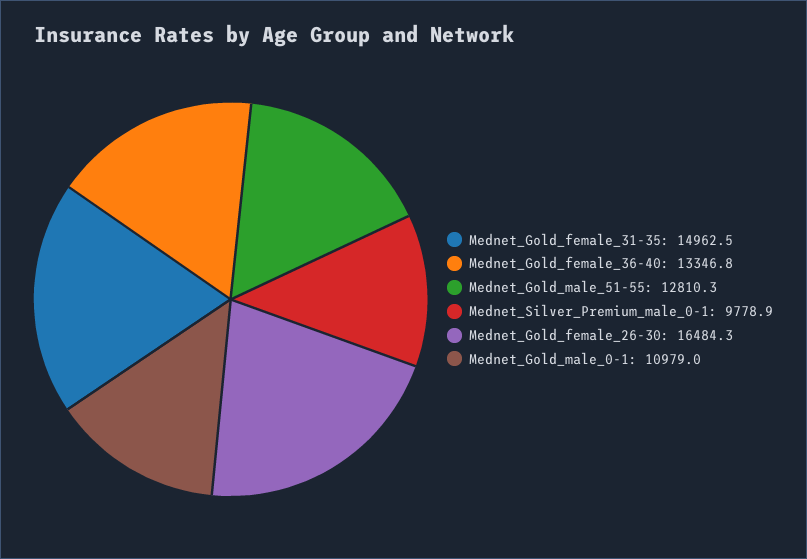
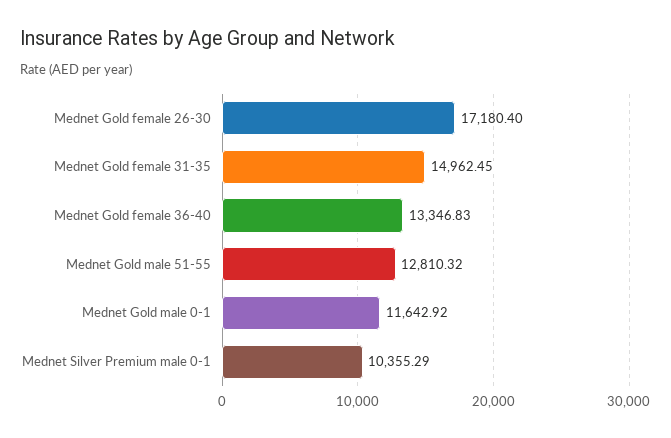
  {
    "Mednet_Gold_female_31-35": 14962.45,
    "Mednet_Gold_female_36-40": 13346.83,
    "Mednet_Gold_male_51-55": 12810.32,
-   "Mednet_Silver_Premium_male_0-1": 9778.9,
+   "Mednet_Silver_Premium_male_0-1": 10355.29,
-   "Mednet_Gold_female_26-30": 16484.3,
+   "Mednet_Gold_female_26-30": 17180.4,
-   "Mednet_Gold_male_0-1": 10979
+   "Mednet_Gold_male_0-1": 11642.92
  }

